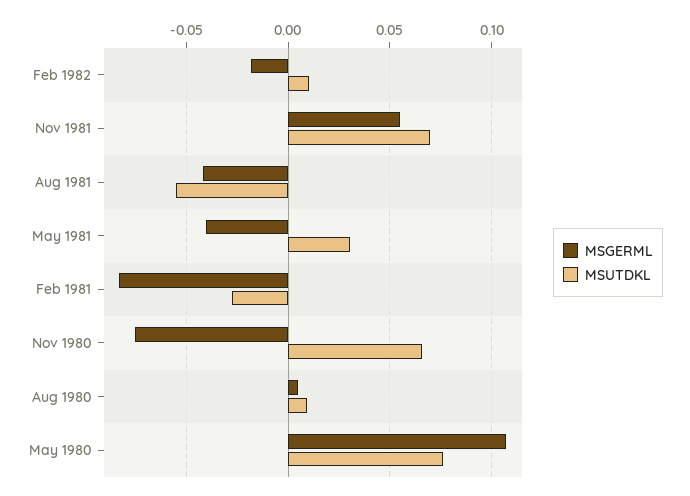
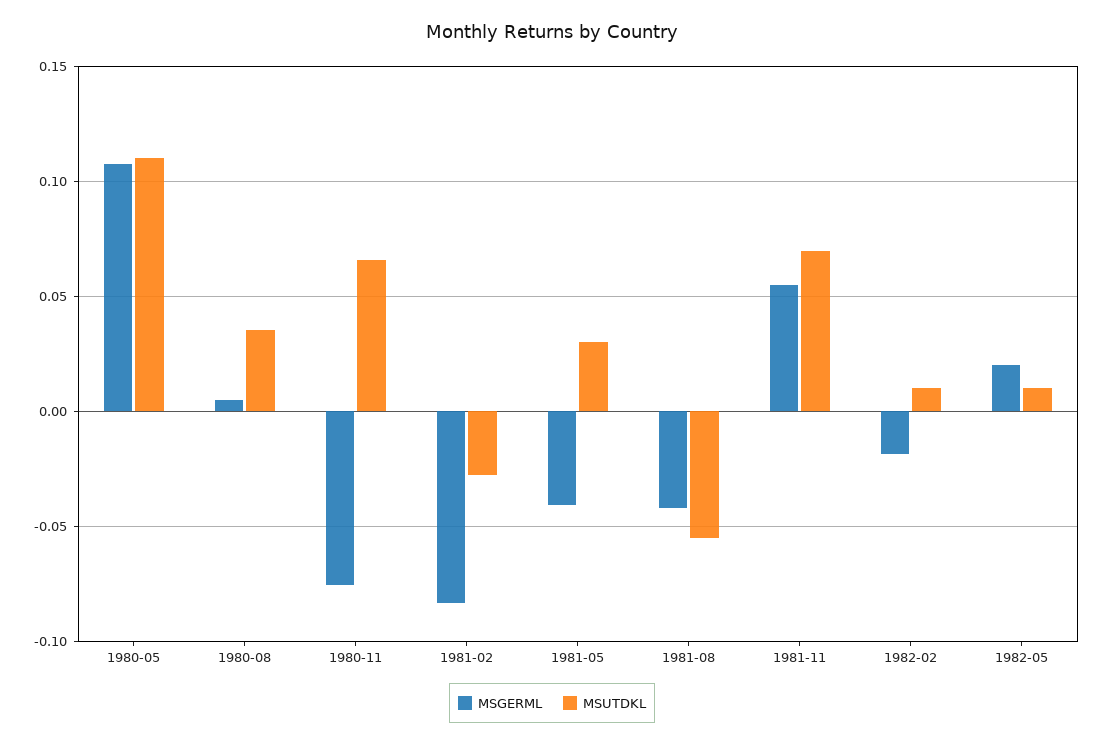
  {
    "MSGERML": {
      "Feb 1982": -0.02,
      "Nov 1981": 0.055,
      "Aug 1981": -0.04,
      "May 1981": -0.04,
      "Feb 1981": -0.085,
      "Nov 1980": -0.075,
      "Aug 1980": 0.005,
-     "May 1980": 0.105
+     "May 1980": 0.105,
+     "1982-05": 0.02
    },
    "MSUTDKL": {
      "Feb 1982": 0.01,
      "Nov 1981": 0.07,
      "Aug 1981": -0.055,
      "May 1981": 0.03,
      "Feb 1981": -0.03,
      "Nov 1980": 0.065,
-     "Aug 1980": 0.01,
+     "Aug 1980": 0.035,
-     "May 1980": 0.075
+     "May 1980": 0.11,
+     "1982-05": 0.01
    }
  }

